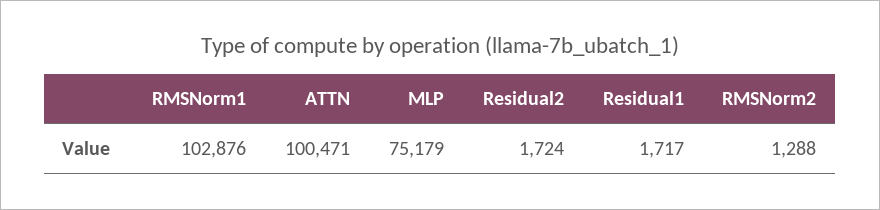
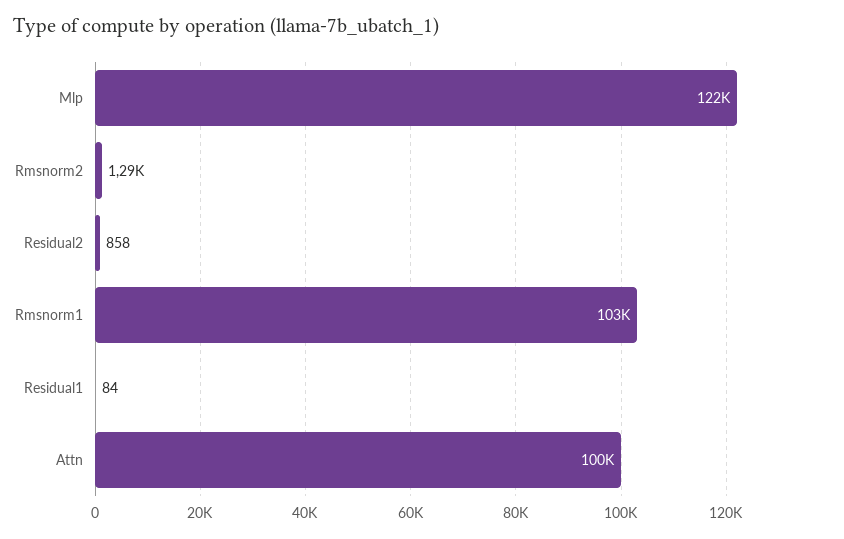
  {
    "RMSNorm1": 102876,
    "ATTN": 100471,
-   "MLP": 75179,
+   "MLP": 122000,
-   "Residual2": 1724,
+   "Residual2": 858,
-   "Residual1": 1717,
+   "Residual1": 84,
    "RMSNorm2": 1288
  }

